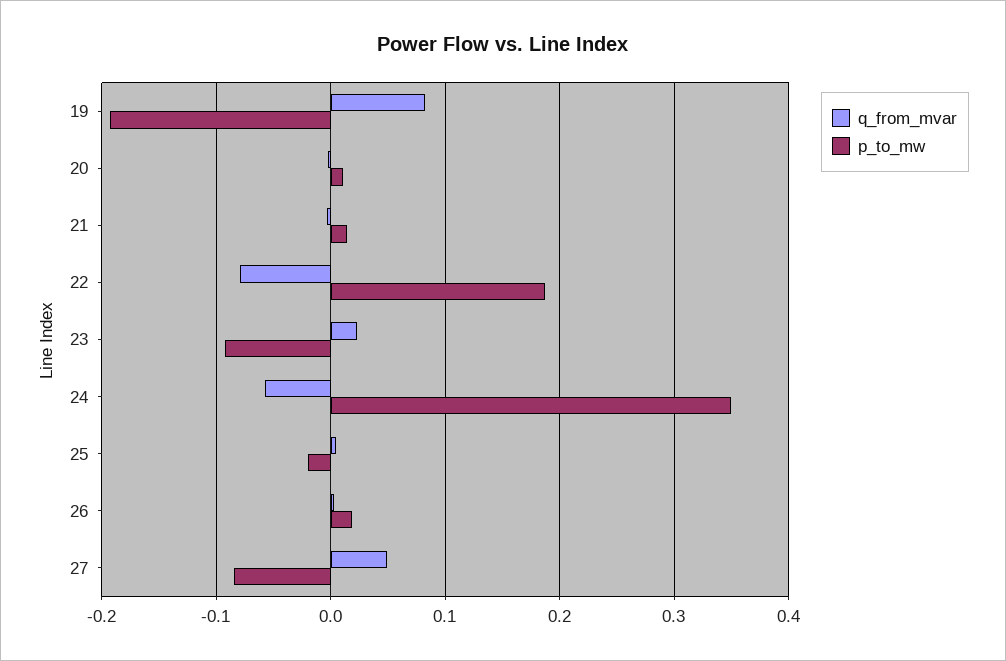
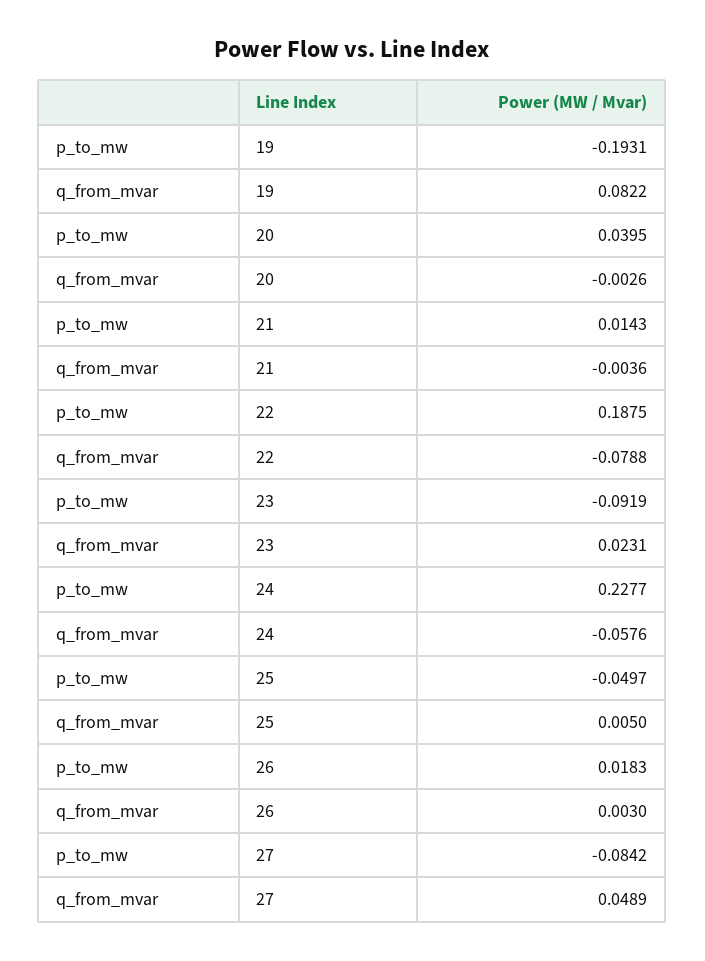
  {
    "q_from_mvar": {
      "19": 0.0822,
      "20": -0.0026,
      "21": -0.0036,
      "22": -0.0788,
      "23": 0.0231,
      "24": -0.0576,
      "25": 0.005,
      "26": 0.003,
      "27": 0.0489
    },
    "p_to_mw": {
      "19": -0.1931,
-     "20": 0.01,
+     "20": 0.0395,
      "21": 0.0143,
      "22": 0.1875,
      "23": -0.0919,
-     "24": 0.35,
+     "24": 0.2277,
-     "25": -0.02,
+     "25": -0.0497,
      "26": 0.0183,
      "27": -0.0842
    }
  }

